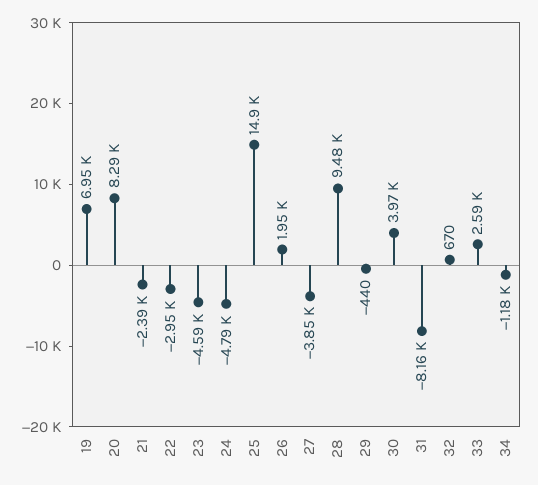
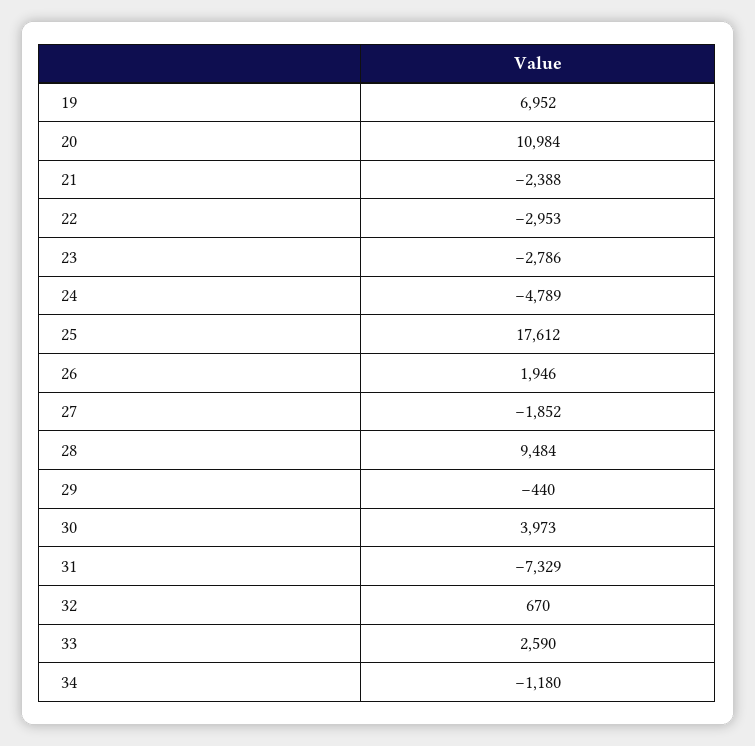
  {
    "19": 6952,
-   "20": 8290,
+   "20": 10984,
    "21": -2388,
    "22": -2953,
-   "23": -4590,
+   "23": -2786,
    "24": -4789,
-   "25": 14900,
+   "25": 17612,
    "26": 1946,
-   "27": -3850,
+   "27": -1852,
    "28": 9484,
    "29": -440,
    "30": 3973,
-   "31": -8160,
+   "31": -7329,
    "32": 670,
    "33": 2590,
    "34": -1180
  }

